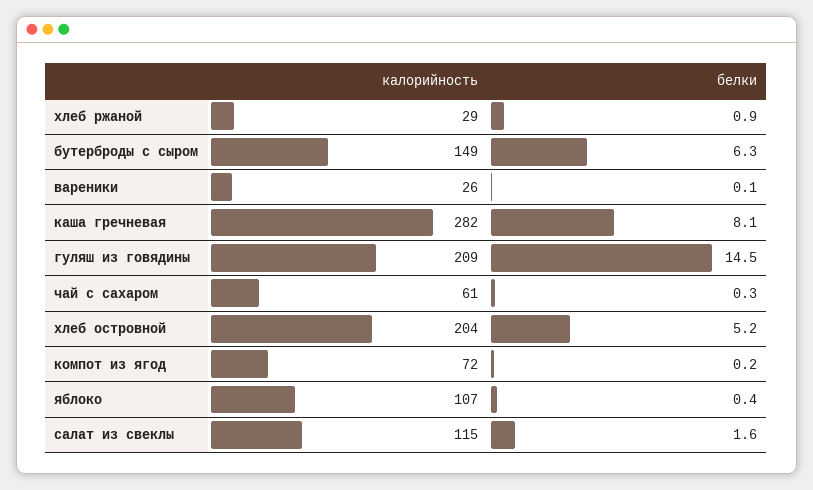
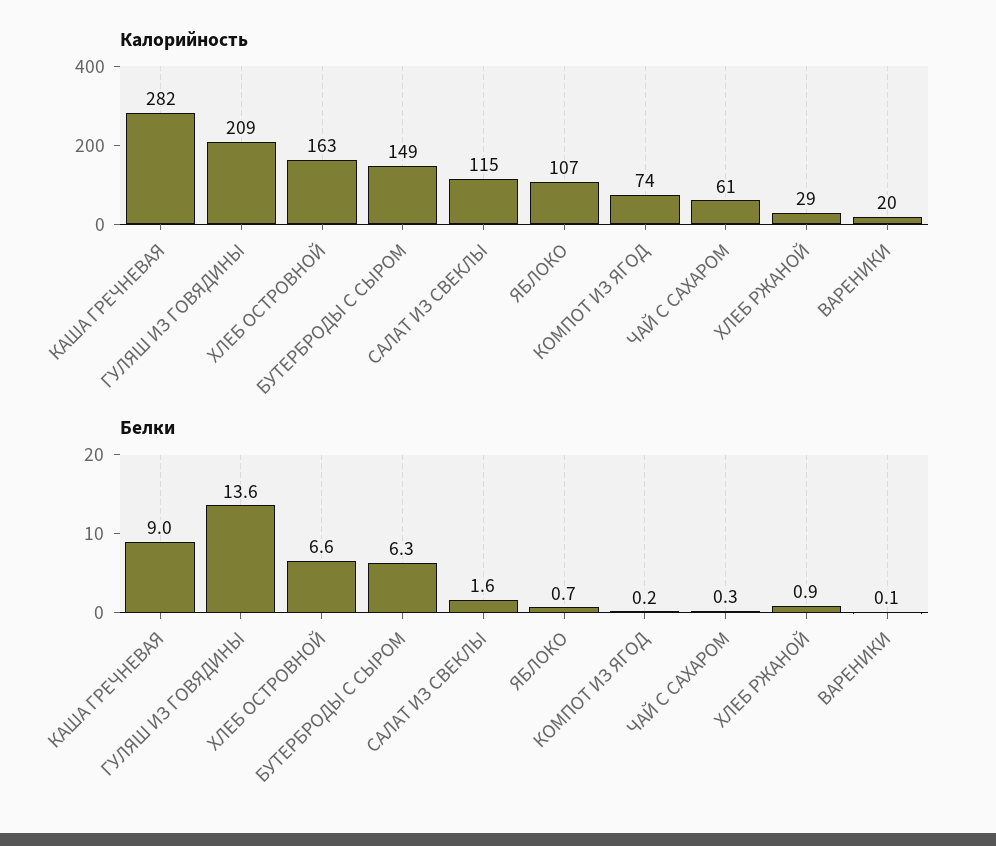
  {
    "калорийность": {
      "хлеб ржаной": 29,
      "бутерброды с сыром": 149,
-     "вареники": 26,
+     "вареники": 20,
      "каша гречневая": 282,
      "гуляш из говядины": 209,
      "чай с сахаром": 61,
-     "хлеб островной": 204,
+     "хлеб островной": 163,
-     "компот из ягод": 72,
+     "компот из ягод": 74,
      "яблоко": 107,
      "салат из свеклы": 115
    },
    "белки": {
      "хлеб ржаной": 0.9,
      "бутерброды с сыром": 6.3,
      "вареники": 0.1,
-     "каша гречневая": 8.1,
+     "каша гречневая": 9,
-     "гуляш из говядины": 14.5,
+     "гуляш из говядины": 13.6,
      "чай с сахаром": 0.3,
-     "хлеб островной": 5.2,
+     "хлеб островной": 6.6,
      "компот из ягод": 0.2,
-     "яблоко": 0.4,
+     "яблоко": 0.7,
      "салат из свеклы": 1.6
    }
  }

